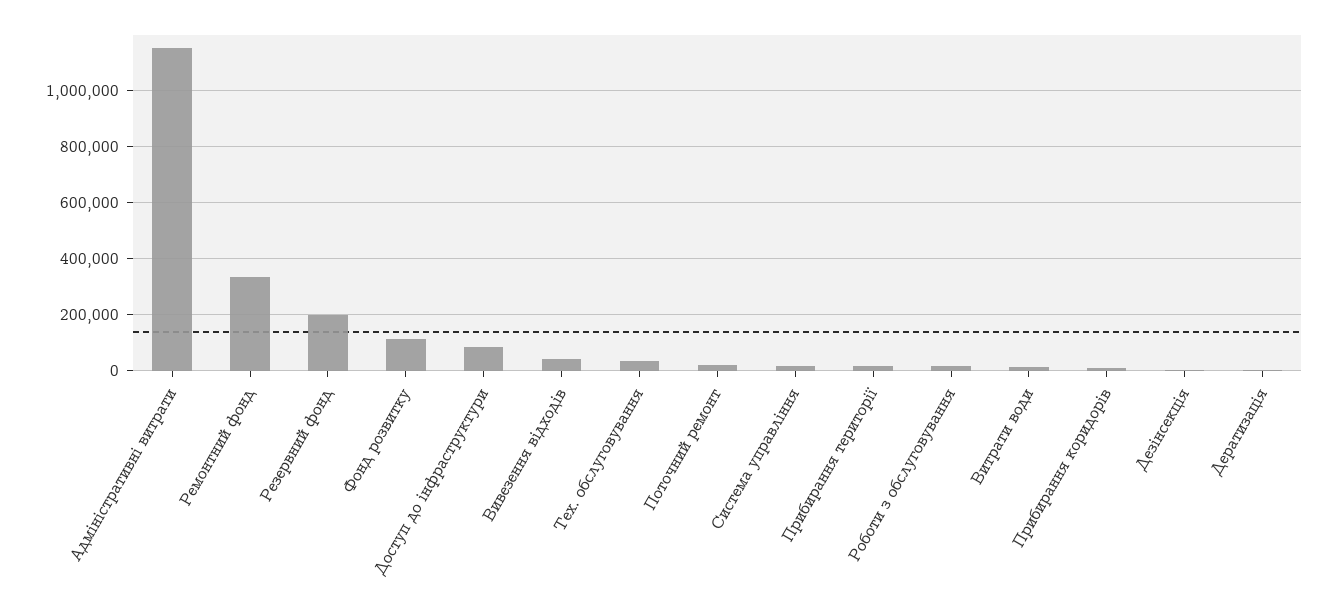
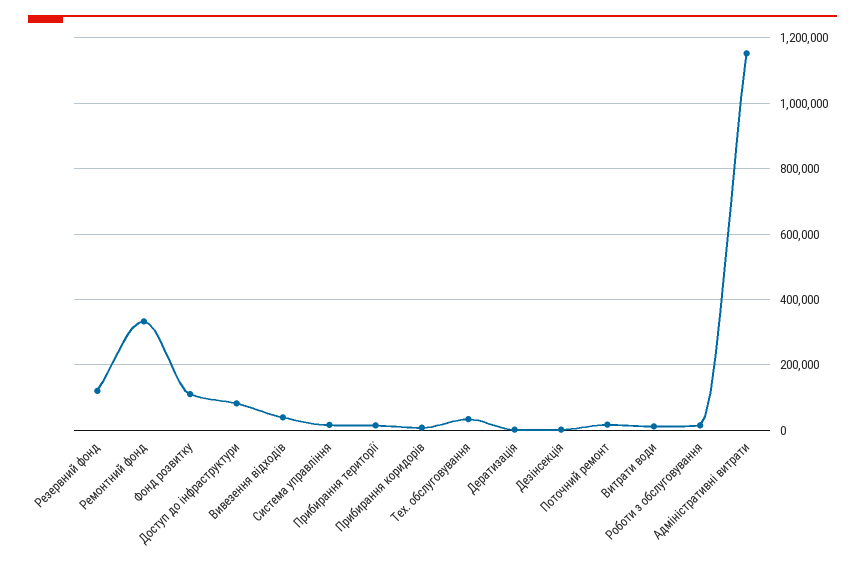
  {
    "Адміністративні витрати": 1160000,
    "Ремонтний фонд": 340000,
-   "Резервний фонд": 200000,
+   "Резервний фонд": 120000,
    "Фонд розвитку": 120000,
    "Доступ до інфраструктури": 80000,
    "Вивезення відходів": 40000,
    "Тех. обслуговування": 40000,
    "Поточний ремонт": 20000,
    "Система управління": 20000,
    "Прибирання території": 20000,
    "Роботи з обслуговування": 20000,
    "Витрати води": 20000,
    "Прибирання коридорів": 0,
    "Дезінсекція": 0,
    "Дератизація": 0
  }

